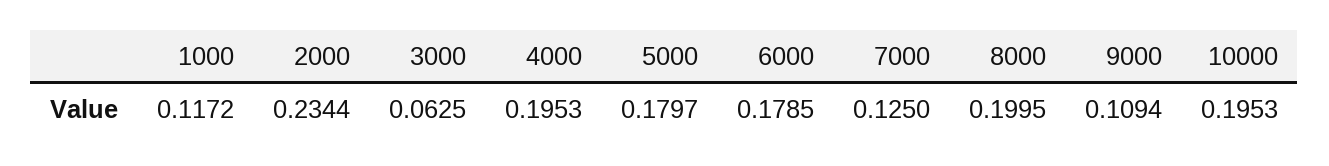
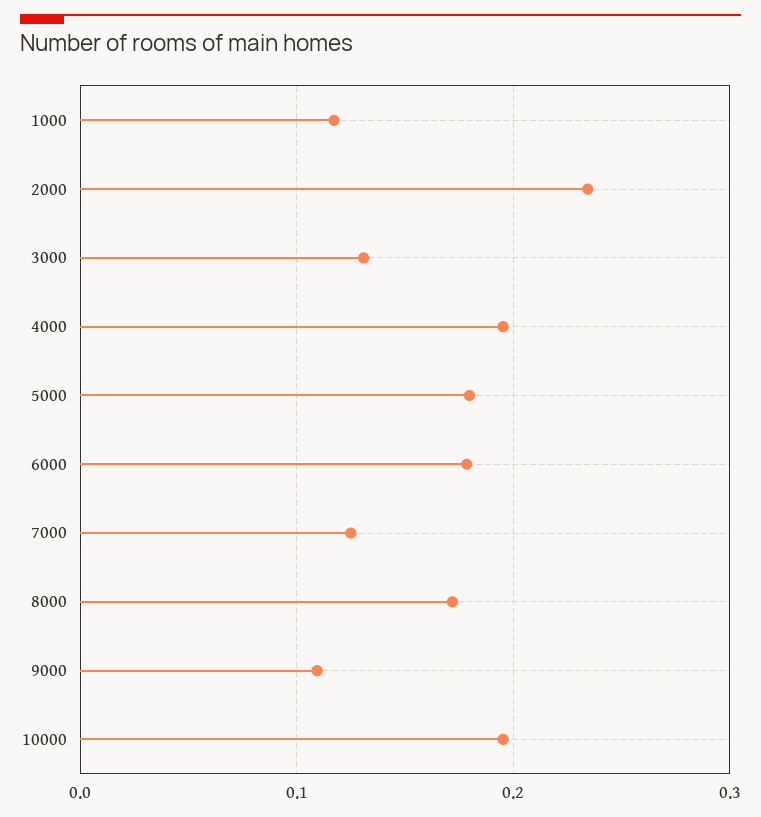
  {
    "1000": 0.1172,
    "2000": 0.2344,
-   "3000": 0.0625,
+   "3000": 0.13,
    "4000": 0.1953,
    "5000": 0.1797,
    "6000": 0.1785,
    "7000": 0.125,
-   "8000": 0.1995,
+   "8000": 0.17,
    "9000": 0.1094,
    "10000": 0.1953
  }

